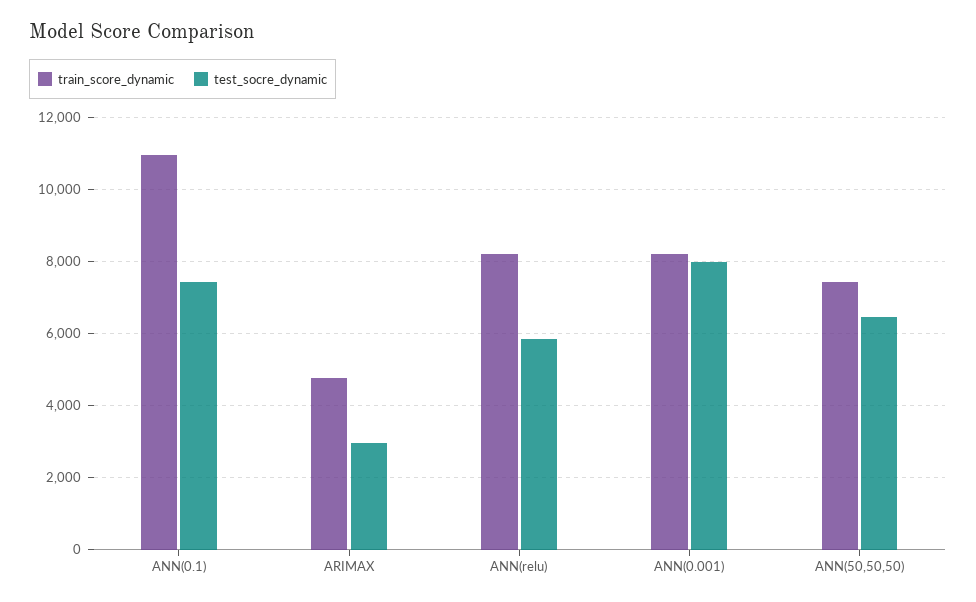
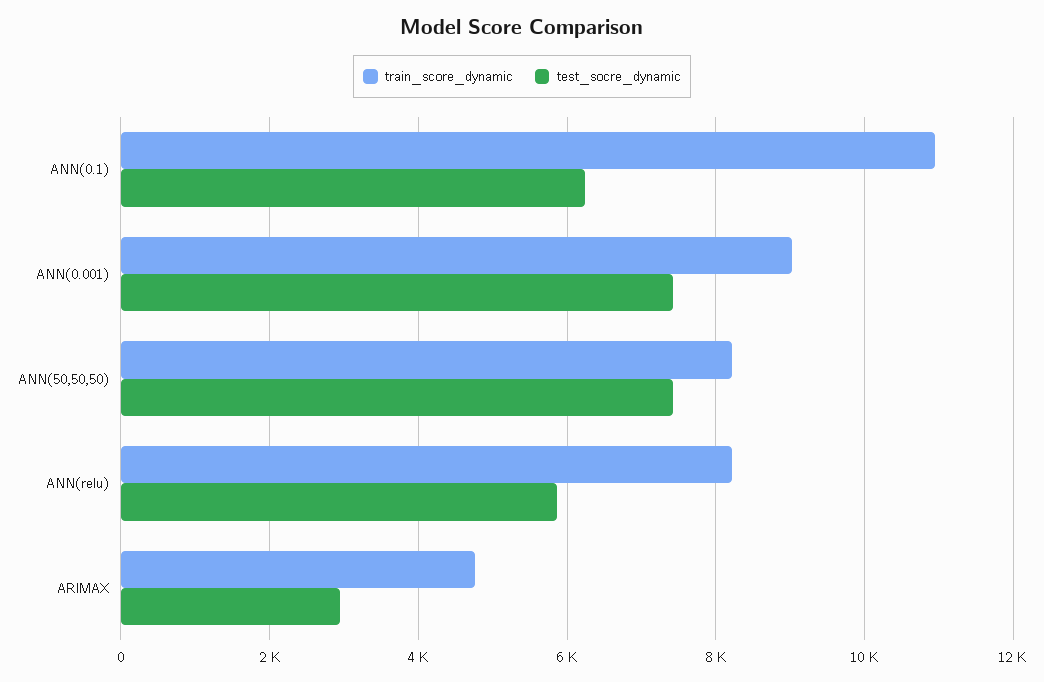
  {
    "train_score_dynamic": {
      "ANN(0.1)": 11000,
      "ARIMAX": 4800,
      "ANN(relu)": 8200,
-     "ANN(0.001)": 8200,
+     "ANN(0.001)": 9000,
-     "ANN(50,50,50)": 7400
+     "ANN(50,50,50)": 8200
    },
    "test_socre_dynamic": {
-     "ANN(0.1)": 7400,
+     "ANN(0.1)": 6200,
      "ARIMAX": 3000,
      "ANN(relu)": 5800,
-     "ANN(0.001)": 8000,
+     "ANN(0.001)": 7400,
-     "ANN(50,50,50)": 6400
+     "ANN(50,50,50)": 7400
    }
  }

